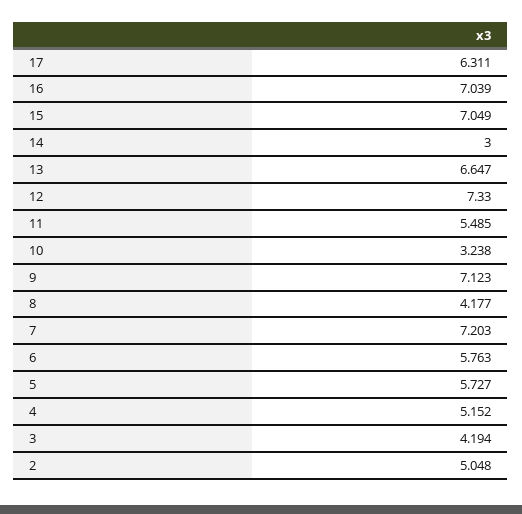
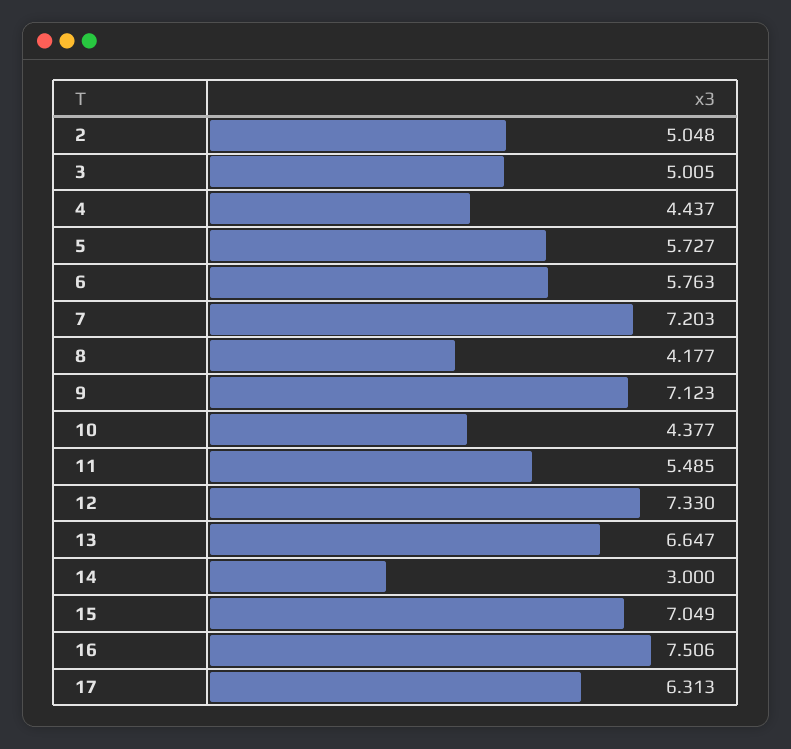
  {
-   "17": 6.311,
+   "17": 6.313,
-   "16": 7.039,
+   "16": 7.506,
    "15": 7.049,
    "14": 3,
    "13": 6.647,
    "12": 7.33,
    "11": 5.485,
-   "10": 3.238,
+   "10": 4.377,
    "9": 7.123,
    "8": 4.177,
    "7": 7.203,
    "6": 5.763,
    "5": 5.727,
-   "4": 5.152,
+   "4": 4.437,
-   "3": 4.194,
+   "3": 5.005,
    "2": 5.048
  }

